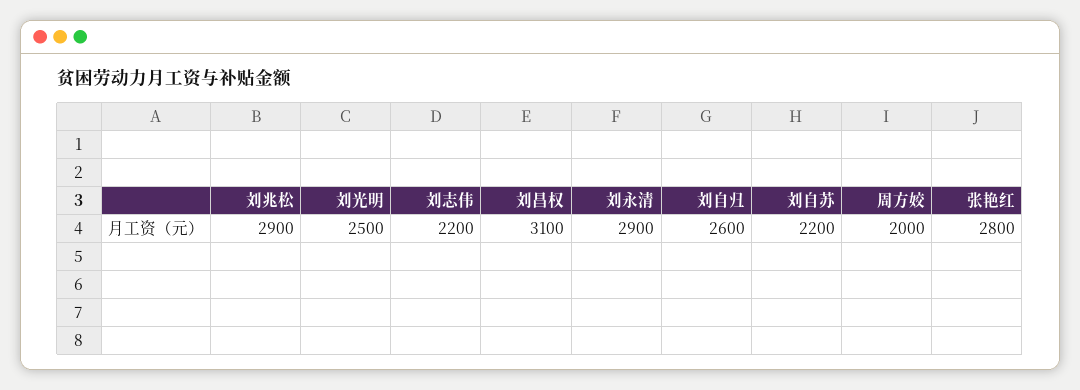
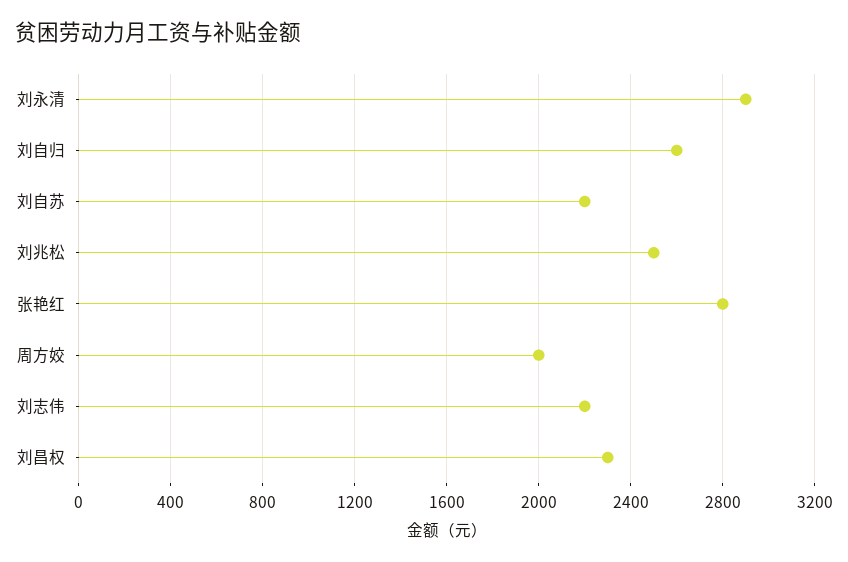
  {
-   "刘兆松": 2900,
+   "刘兆松": 2500,
-   "刘光明": 2500,
    "刘志伟": 2200,
-   "刘昌权": 3100,
+   "刘昌权": 2300,
    "刘永清": 2900,
    "刘自归": 2600,
    "刘自苏": 2200,
    "周方姣": 2000,
    "张艳红": 2800
  }

